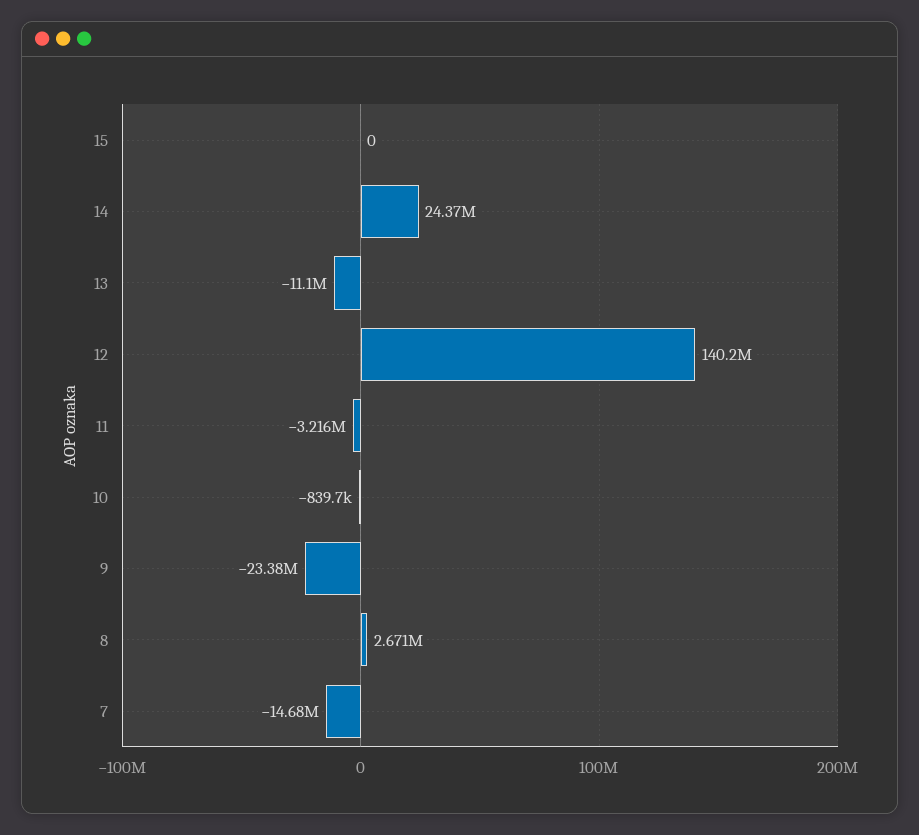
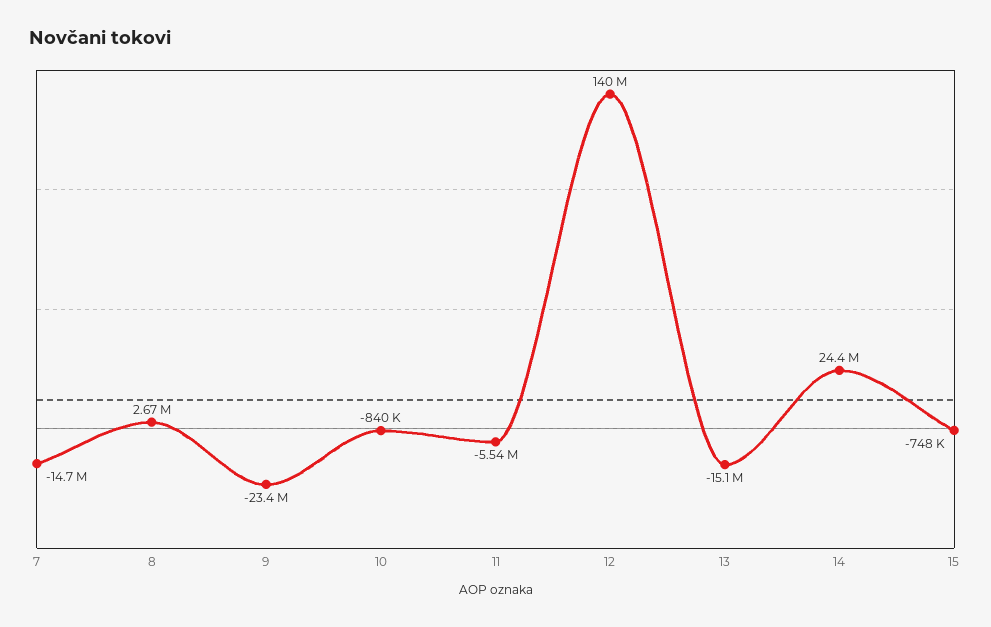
  {
-   "15": 0,
+   "15": -748000,
    "14": 24370000,
-   "13": -11100000,
+   "13": -15100000,
    "12": 140200000,
-   "11": -3216000,
+   "11": -5540000,
    "10": -839700,
    "9": -23380000,
    "8": 2671000,
    "7": -14680000
  }

